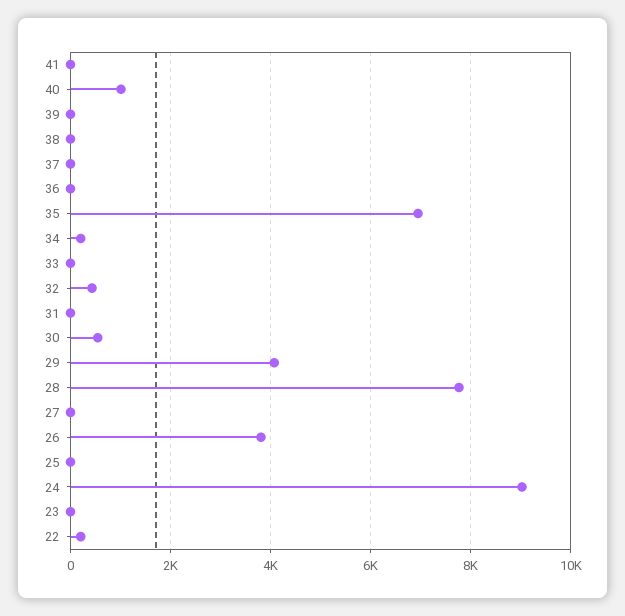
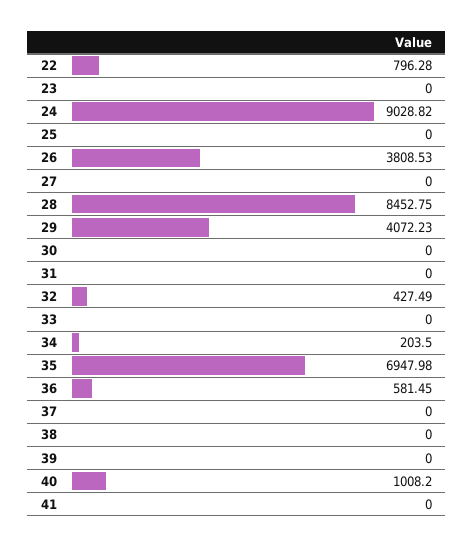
  {
    "41": 0,
    "40": 1008.2,
    "39": 0,
    "38": 0,
    "37": 0,
-   "36": 0,
+   "36": 581.45,
    "35": 6947.98,
    "34": 203.5,
    "33": 0,
    "32": 427.49,
    "31": 0,
-   "30": 600,
+   "30": 0,
    "29": 4072.23,
-   "28": 7800,
+   "28": 8452.75,
    "27": 0,
    "26": 3808.53,
    "25": 0,
    "24": 9028.82,
    "23": 0,
-   "22": 200
+   "22": 796.28
  }

